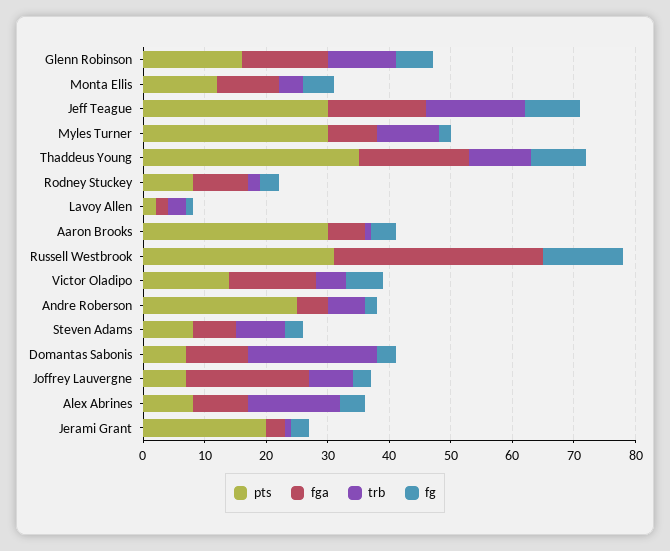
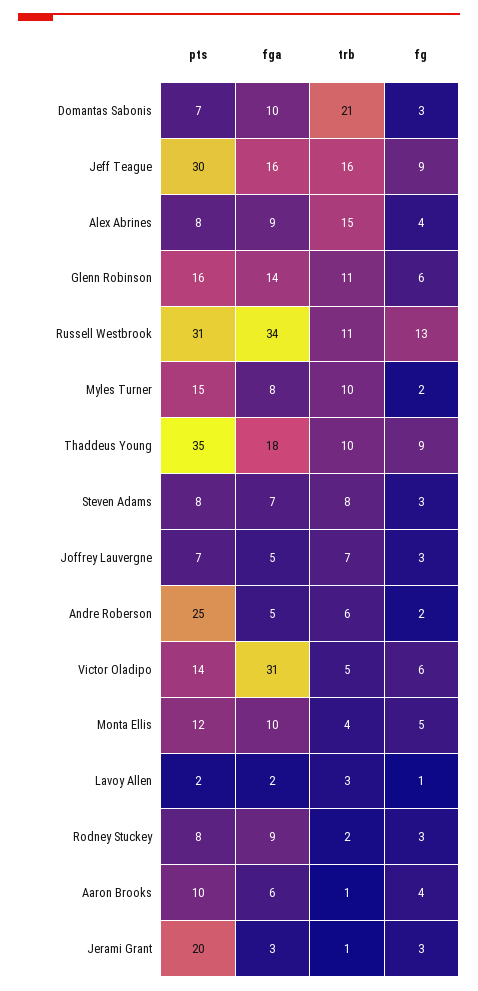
  {
    "pts": {
      "Glenn Robinson": 16,
      "Monta Ellis": 12,
      "Jeff Teague": 30,
-     "Myles Turner": 30,
+     "Myles Turner": 15,
      "Thaddeus Young": 35,
      "Rodney Stuckey": 8,
      "Lavoy Allen": 2,
-     "Aaron Brooks": 30,
+     "Aaron Brooks": 10,
      "Russell Westbrook": 31,
      "Victor Oladipo": 14,
      "Andre Roberson": 25,
      "Steven Adams": 8,
      "Domantas Sabonis": 7,
      "Joffrey Lauvergne": 7,
      "Alex Abrines": 8,
      "Jerami Grant": 20
    },
    "fga": {
      "Glenn Robinson": 14,
      "Monta Ellis": 10,
      "Jeff Teague": 16,
      "Myles Turner": 8,
      "Thaddeus Young": 18,
      "Rodney Stuckey": 9,
      "Lavoy Allen": 2,
      "Aaron Brooks": 6,
      "Russell Westbrook": 34,
-     "Victor Oladipo": 15,
+     "Victor Oladipo": 31,
      "Andre Roberson": 5,
      "Steven Adams": 7,
      "Domantas Sabonis": 10,
-     "Joffrey Lauvergne": 20,
+     "Joffrey Lauvergne": 5,
      "Alex Abrines": 9,
      "Jerami Grant": 3
    },
    "trb": {
      "Glenn Robinson": 11,
      "Monta Ellis": 4,
      "Jeff Teague": 16,
      "Myles Turner": 10,
      "Thaddeus Young": 10,
      "Rodney Stuckey": 2,
      "Lavoy Allen": 3,
      "Aaron Brooks": 1,
-     "Russell Westbrook": 0,
+     "Russell Westbrook": 11,
      "Victor Oladipo": 5,
      "Andre Roberson": 6,
      "Steven Adams": 8,
      "Domantas Sabonis": 21,
      "Joffrey Lauvergne": 7,
      "Alex Abrines": 15,
      "Jerami Grant": 1
    },
    "fg": {
      "Glenn Robinson": 6,
      "Monta Ellis": 5,
      "Jeff Teague": 9,
      "Myles Turner": 2,
      "Thaddeus Young": 9,
      "Rodney Stuckey": 3,
      "Lavoy Allen": 1,
      "Aaron Brooks": 4,
      "Russell Westbrook": 13,
      "Victor Oladipo": 6,
      "Andre Roberson": 2,
      "Steven Adams": 3,
      "Domantas Sabonis": 3,
      "Joffrey Lauvergne": 3,
      "Alex Abrines": 4,
      "Jerami Grant": 3
    }
  }

